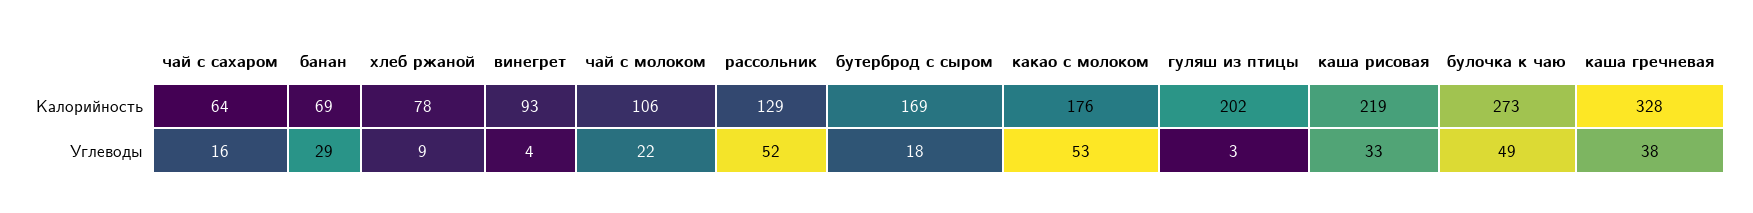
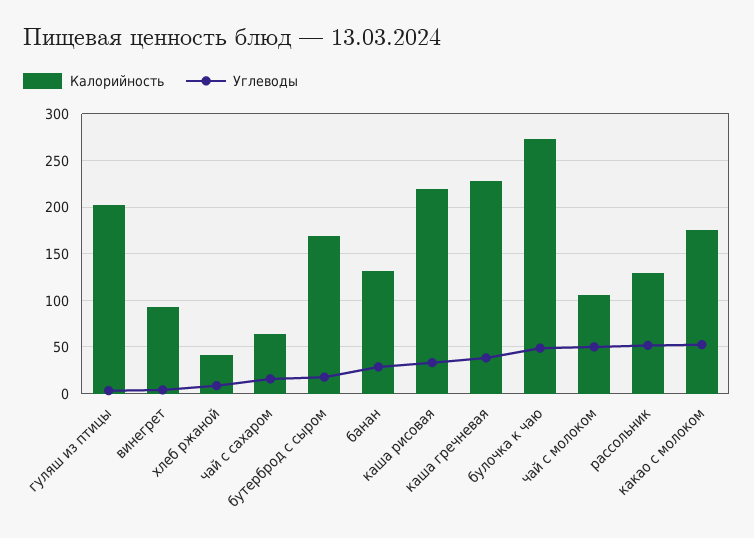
  {
    "Калорийность": {
      "чай с сахаром": 64,
-     "банан": 69,
+     "банан": 130,
-     "хлеб ржаной": 78,
+     "хлеб ржаной": 40,
      "винегрет": 93,
      "чай с молоком": 106,
      "рассольник": 129,
      "бутерброд с сыром": 169,
      "какао с молоком": 176,
      "гуляш из птицы": 202,
      "каша рисовая": 219,
      "булочка к чаю": 273,
-     "каша гречневая": 328
+     "каша гречневая": 230
    },
    "Углеводы": {
      "чай с сахаром": 16,
      "банан": 29,
      "хлеб ржаной": 9,
      "винегрет": 4,
-     "чай с молоком": 22,
+     "чай с молоком": 50,
      "рассольник": 52,
      "бутерброд с сыром": 18,
      "какао с молоком": 53,
      "гуляш из птицы": 3,
      "каша рисовая": 33,
      "булочка к чаю": 49,
      "каша гречневая": 38
    }
  }

